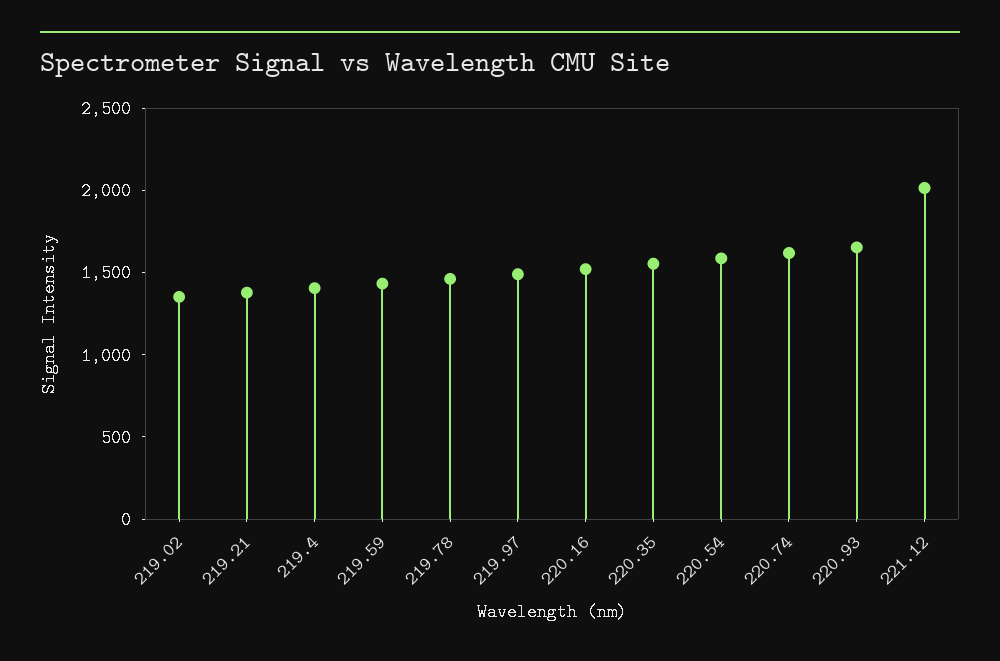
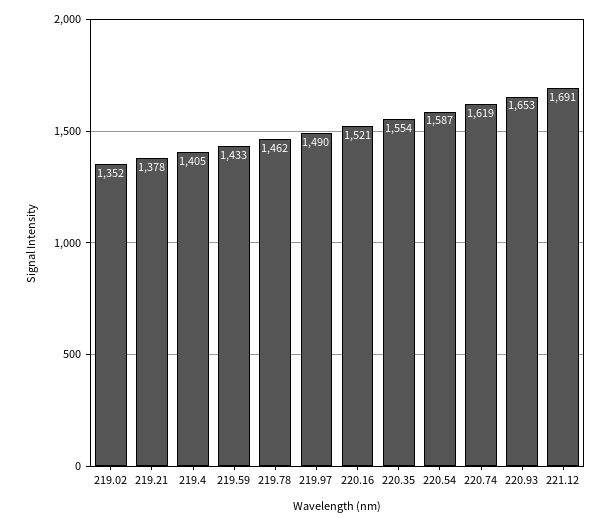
  {
    "219.02": 1352,
    "219.21": 1378,
    "219.4": 1405,
    "219.59": 1433,
    "219.78": 1462,
    "219.97": 1490,
    "220.16": 1521,
    "220.35": 1554,
    "220.54": 1587,
    "220.74": 1619,
    "220.93": 1653,
-   "221.12": 2000
+   "221.12": 1691
  }

